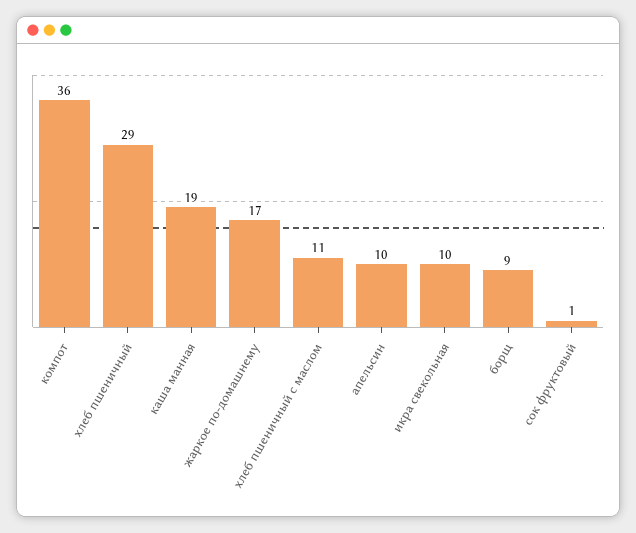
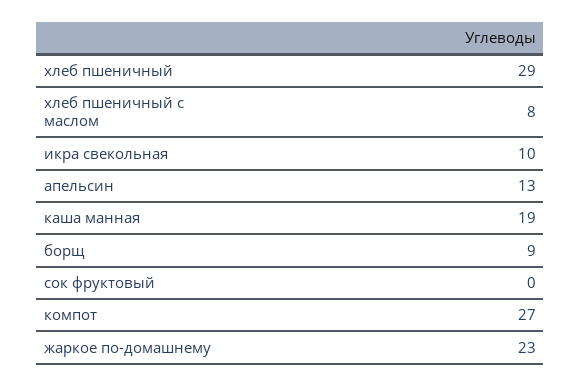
  {
-   "компот": 36,
+   "компот": 27,
    "хлеб пшеничный": 29,
    "каша манная": 19,
-   "жаркое по-домашнему": 17,
+   "жаркое по-домашнему": 23,
-   "хлеб пшеничный с маслом": 11,
+   "хлеб пшеничный с маслом": 8,
-   "апельсин": 10,
+   "апельсин": 13,
    "икра свекольная": 10,
    "борщ": 9,
-   "сок фруктовый": 1
+   "сок фруктовый": 0
  }

